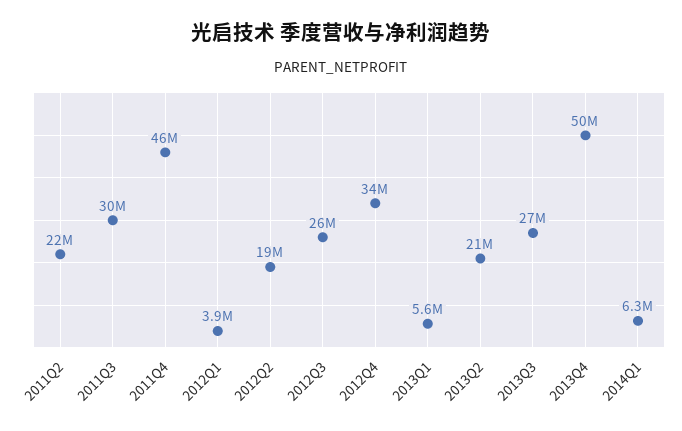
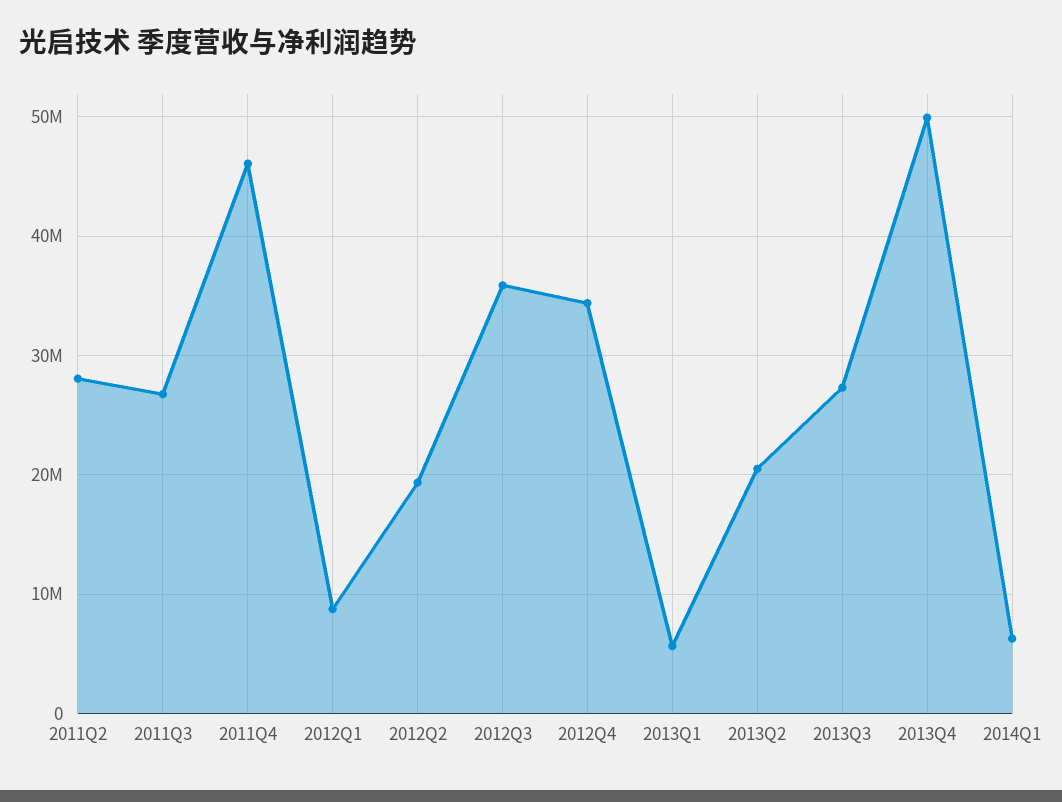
  {
-   "2011Q2": 22000000,
+   "2011Q2": 28000000,
-   "2011Q3": 30000000,
+   "2011Q3": 27000000,
    "2011Q4": 46000000,
-   "2012Q1": 3900000,
+   "2012Q1": 9000000,
    "2012Q2": 19000000,
-   "2012Q3": 26000000,
+   "2012Q3": 36000000,
    "2012Q4": 34000000,
    "2013Q1": 5600000,
    "2013Q2": 21000000,
    "2013Q3": 27000000,
    "2013Q4": 50000000,
    "2014Q1": 6300000
  }

